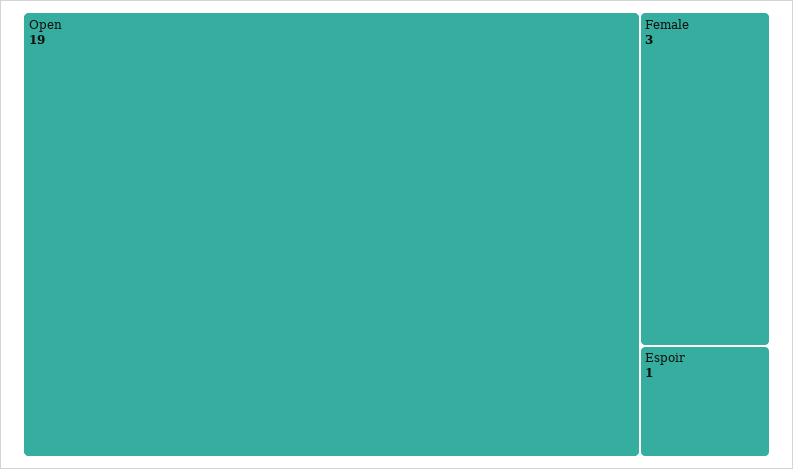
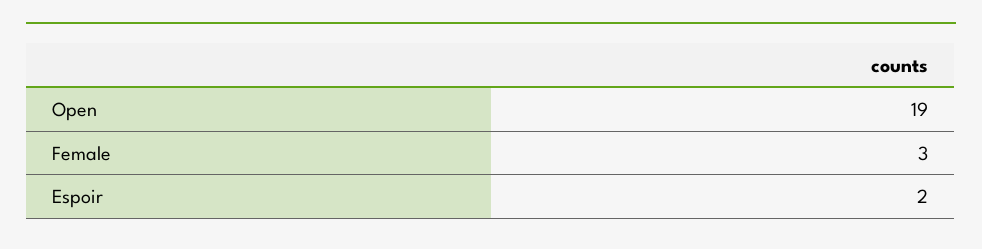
  {
    "Open": 19,
    "Female": 3,
-   "Espoir": 1
+   "Espoir": 2
  }

